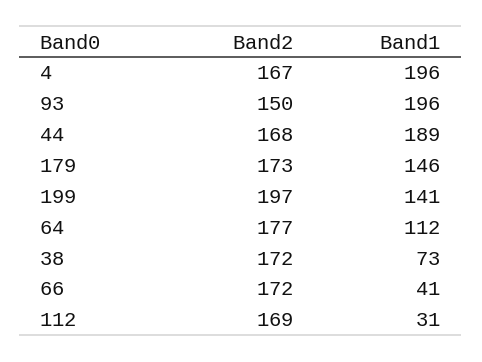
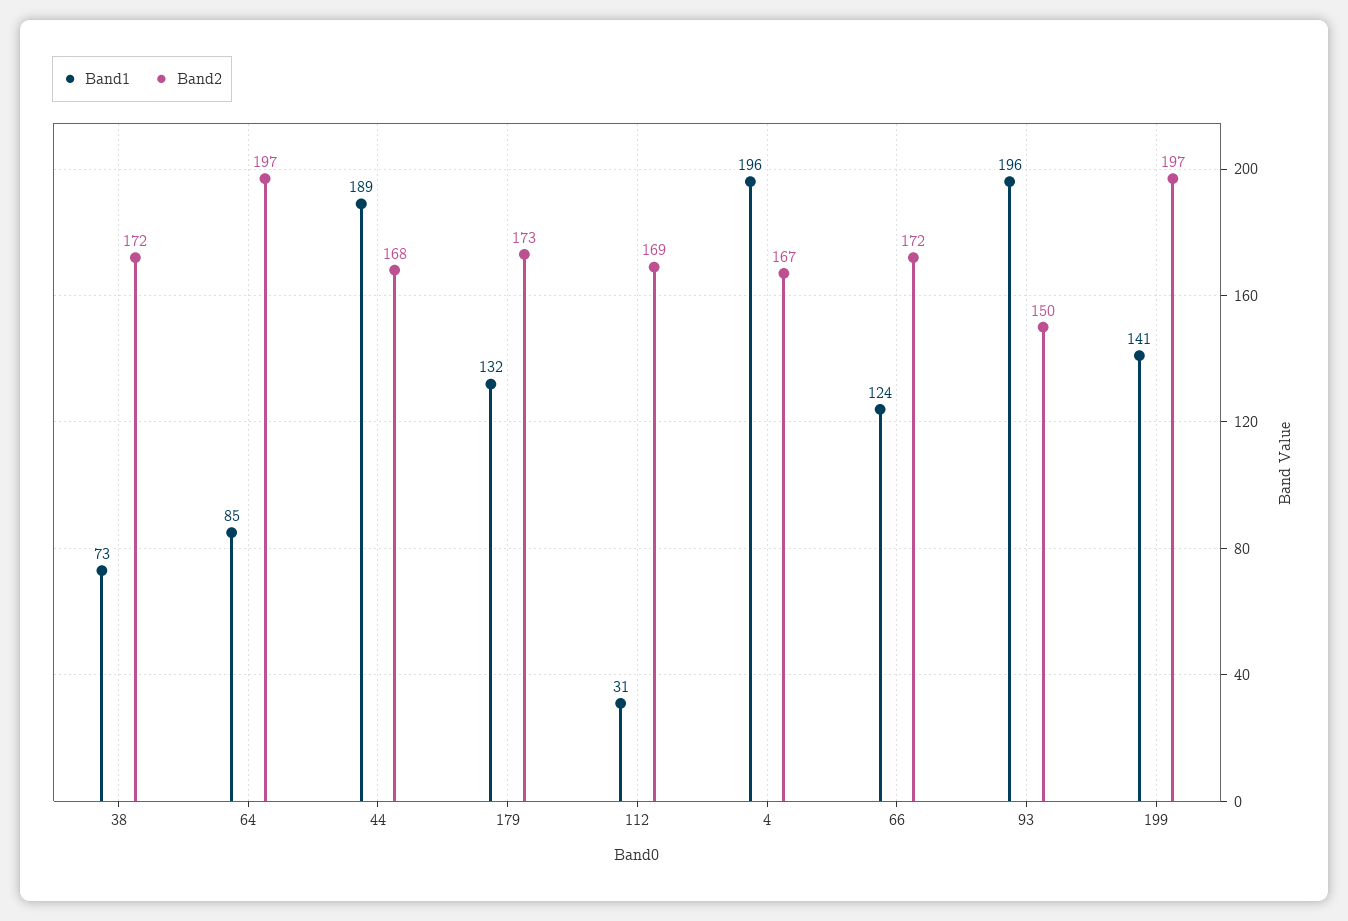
  {
    "Band2": {
      "4": 167,
      "93": 150,
      "44": 168,
      "179": 173,
      "199": 197,
-     "64": 177,
+     "64": 197,
      "38": 172,
      "66": 172,
      "112": 169
    },
    "Band1": {
      "4": 196,
      "93": 196,
      "44": 189,
-     "179": 146,
+     "179": 132,
      "199": 141,
-     "64": 112,
+     "64": 85,
      "38": 73,
-     "66": 41,
+     "66": 124,
      "112": 31
    }
  }

